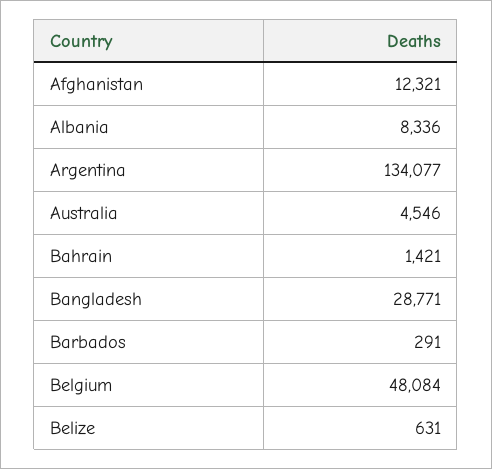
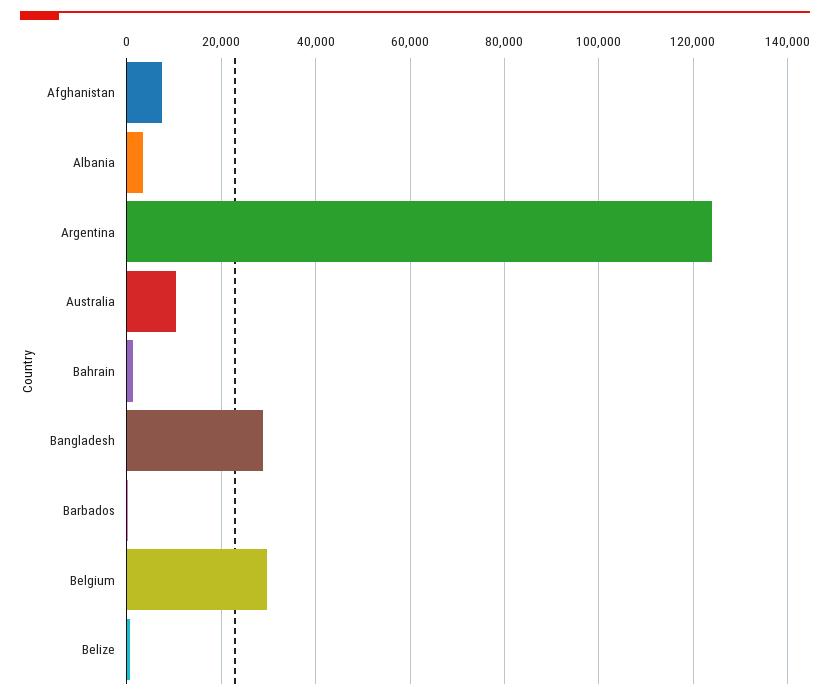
  {
-   "Afghanistan": 12321,
+   "Afghanistan": 8000,
-   "Albania": 8336,
+   "Albania": 4000,
-   "Argentina": 134077,
+   "Argentina": 124000,
-   "Australia": 4546,
+   "Australia": 10000,
    "Bahrain": 1421,
    "Bangladesh": 28771,
    "Barbados": 291,
-   "Belgium": 48084,
+   "Belgium": 30000,
    "Belize": 631
  }

